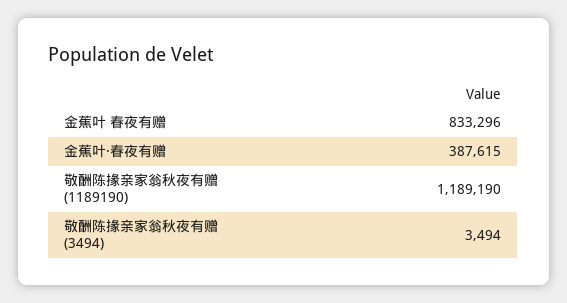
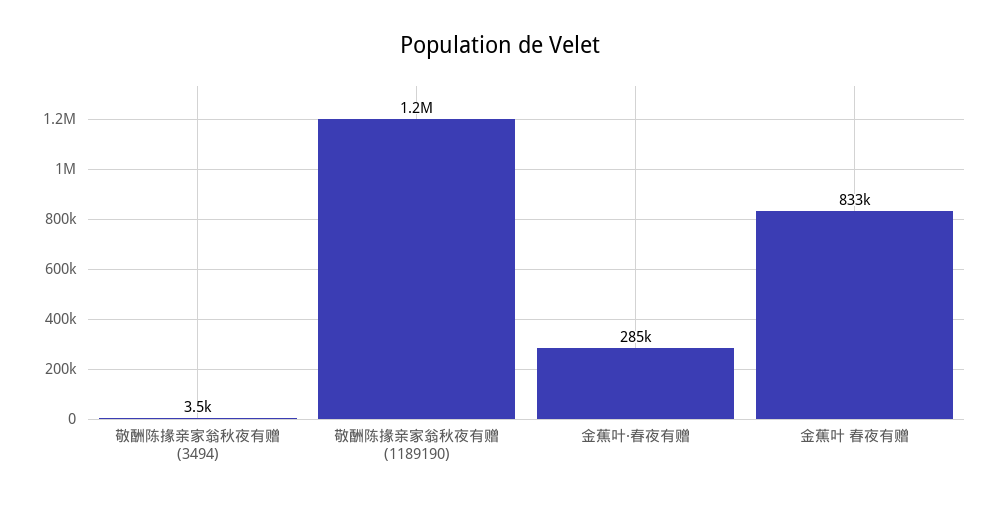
  {
    "金蕉叶 春夜有赠": 833296,
-   "金蕉叶·春夜有赠": 387615,
+   "金蕉叶·春夜有赠": 285000,
    "敬酬陈掾亲家翁秋夜有赠 (1189190)": 1189190,
    "敬酬陈掾亲家翁秋夜有赠 (3494)": 3494
  }

